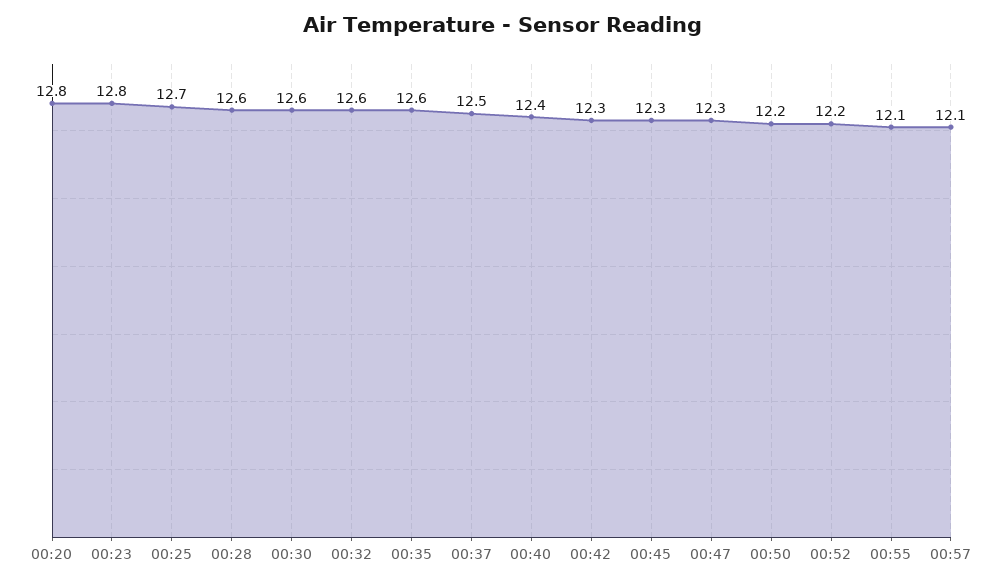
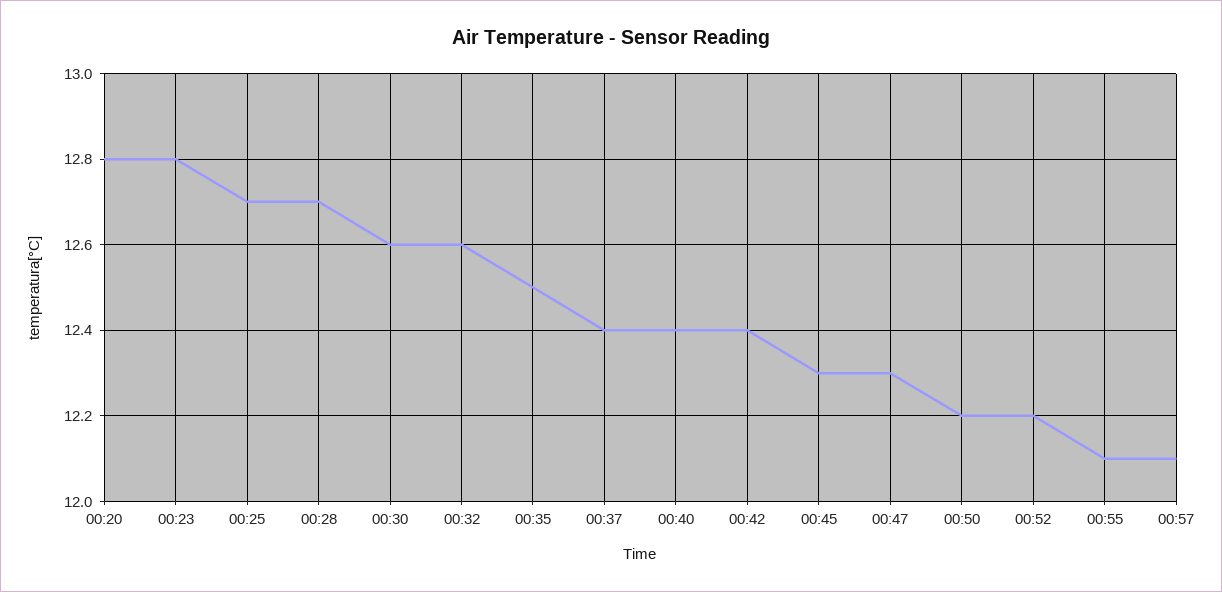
  {
    "00:20": 12.8,
    "00:23": 12.8,
    "00:25": 12.7,
-   "00:28": 12.6,
+   "00:28": 12.7,
    "00:30": 12.6,
    "00:32": 12.6,
-   "00:35": 12.6,
+   "00:35": 12.5,
-   "00:37": 12.5,
+   "00:37": 12.4,
    "00:40": 12.4,
-   "00:42": 12.3,
+   "00:42": 12.4,
    "00:45": 12.3,
    "00:47": 12.3,
    "00:50": 12.2,
    "00:52": 12.2,
    "00:55": 12.1,
    "00:57": 12.1
  }

